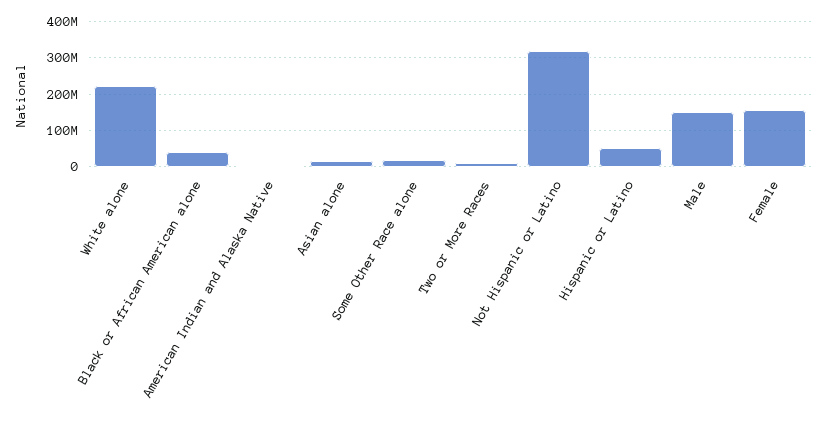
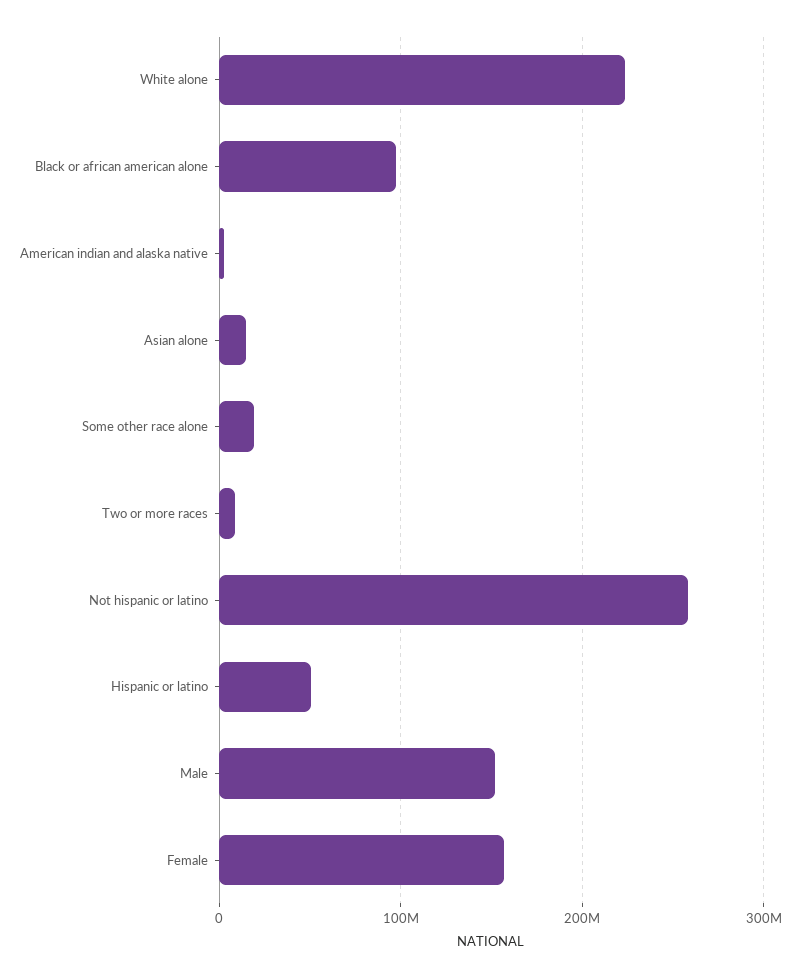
  {
    "White alone": 220000000,
-   "Black or African American alone": 40000000,
+   "Black or African American alone": 100000000,
    "American Indian and Alaska Native": 0,
    "Asian alone": 10000000,
    "Some Other Race alone": 20000000,
    "Two or More Races": 10000000,
-   "Not Hispanic or Latino": 320000000,
+   "Not Hispanic or Latino": 260000000,
    "Hispanic or Latino": 50000000,
    "Male": 150000000,
    "Female": 160000000
  }

